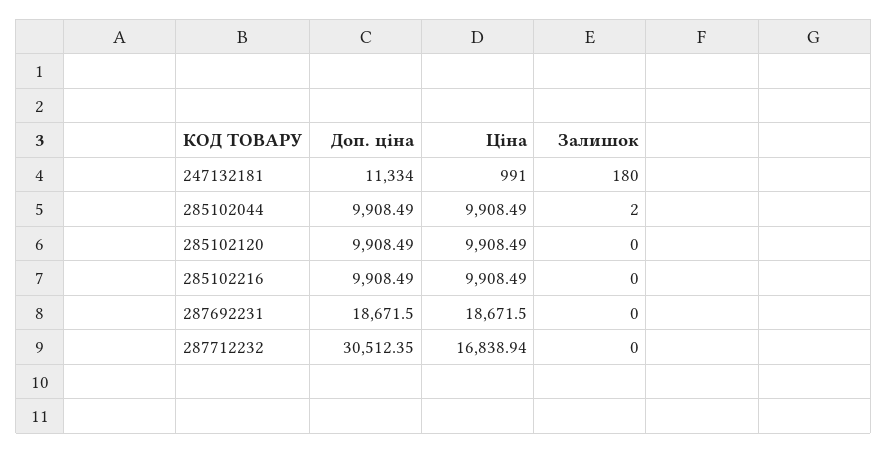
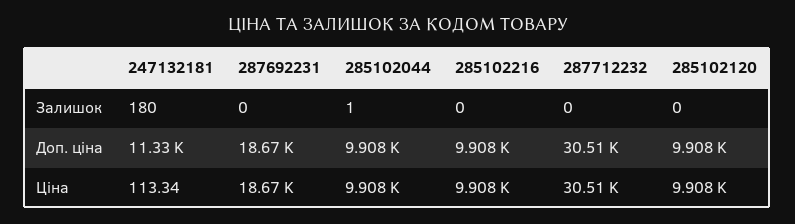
  {
    "Доп. ціна": {
      "247132181": 11334,
      "285102044": 9908.49,
      "285102120": 9908.49,
      "285102216": 9908.49,
      "287692231": 18671.5,
      "287712232": 30512.35
    },
    "Ціна": {
-     "247132181": 991,
+     "247132181": 113.34,
      "285102044": 9908.49,
      "285102120": 9908.49,
      "285102216": 9908.49,
      "287692231": 18671.5,
-     "287712232": 16838.94
+     "287712232": 30510
    },
    "Залишок": {
      "247132181": 180,
-     "285102044": 2,
+     "285102044": 1,
      "285102120": 0,
      "285102216": 0,
      "287692231": 0,
      "287712232": 0
    }
  }

